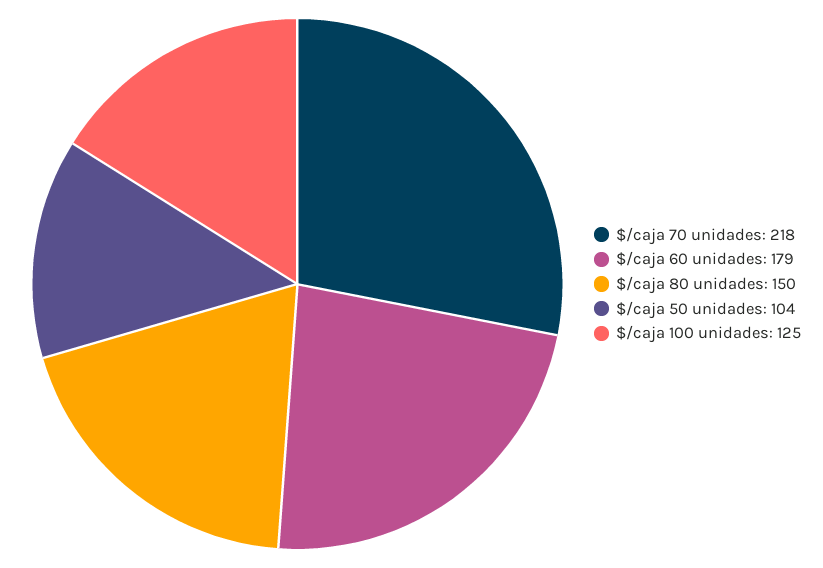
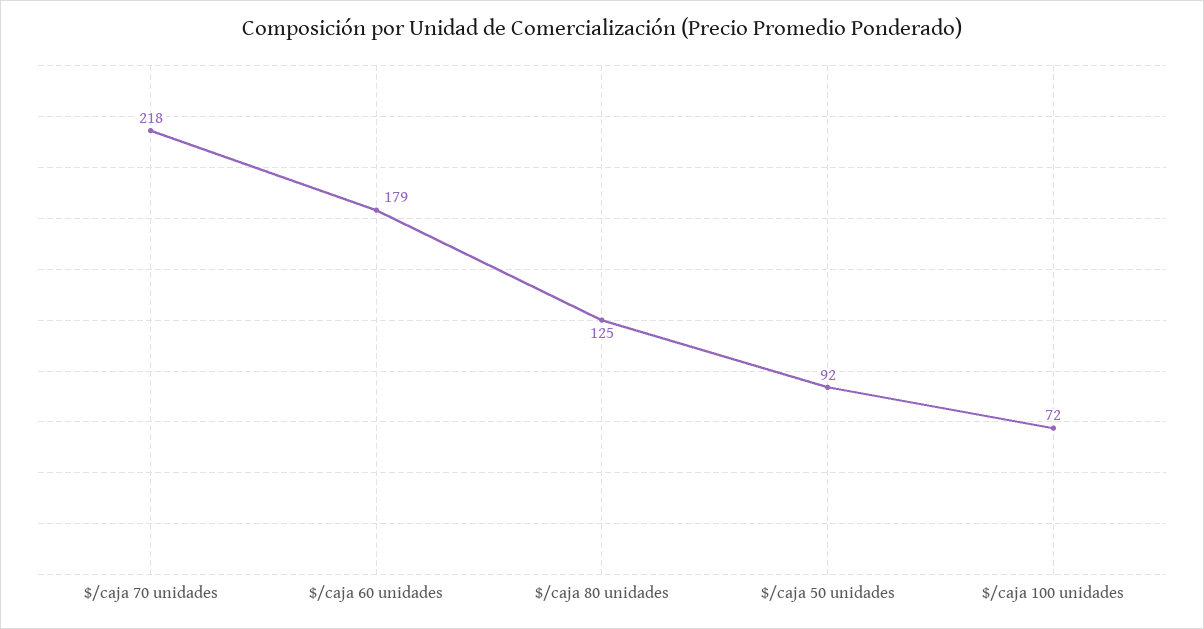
  {
    "$/caja 70 unidades": 218,
    "$/caja 60 unidades": 179,
-   "$/caja 80 unidades": 150,
+   "$/caja 80 unidades": 125,
-   "$/caja 50 unidades": 104,
+   "$/caja 50 unidades": 92,
-   "$/caja 100 unidades": 125
+   "$/caja 100 unidades": 72
  }

